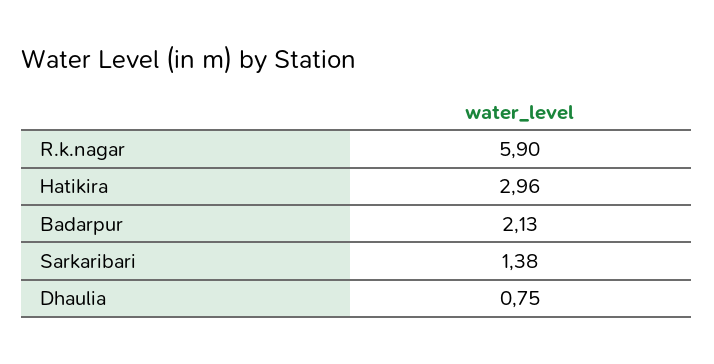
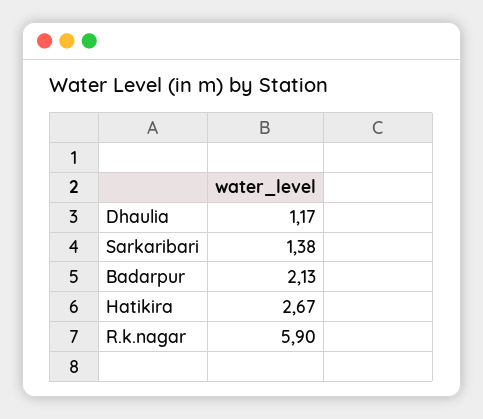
  {
    "R.k.nagar": 5.9,
-   "Hatikira": 2.96,
+   "Hatikira": 2.67,
    "Badarpur": 2.13,
    "Sarkaribari": 1.38,
-   "Dhaulia": 0.75
+   "Dhaulia": 1.17
  }

